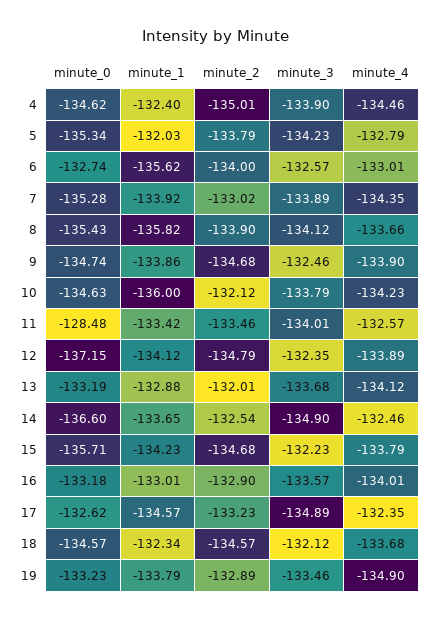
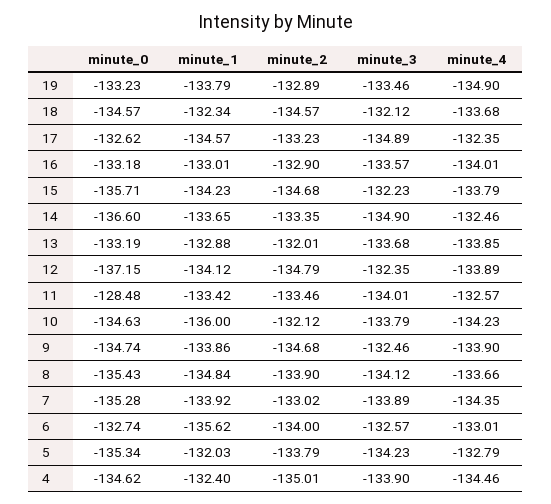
  {
    "minute_0": {
      "4": -134.62,
      "5": -135.34,
      "6": -132.74,
      "7": -135.28,
      "8": -135.43,
      "9": -134.74,
      "10": -134.63,
      "11": -128.48,
      "12": -137.15,
      "13": -133.19,
      "14": -136.6,
      "15": -135.71,
      "16": -133.18,
      "17": -132.62,
      "18": -134.57,
      "19": -133.23
    },
    "minute_1": {
      "4": -132.4,
      "5": -132.03,
      "6": -135.62,
      "7": -133.92,
-     "8": -135.82,
+     "8": -134.84,
      "9": -133.86,
      "10": -136,
      "11": -133.42,
      "12": -134.12,
      "13": -132.88,
      "14": -133.65,
      "15": -134.23,
      "16": -133.01,
      "17": -134.57,
      "18": -132.34,
      "19": -133.79
    },
    "minute_2": {
      "4": -135.01,
      "5": -133.79,
      "6": -134,
      "7": -133.02,
      "8": -133.9,
      "9": -134.68,
      "10": -132.12,
      "11": -133.46,
      "12": -134.79,
      "13": -132.01,
-     "14": -132.54,
+     "14": -133.35,
      "15": -134.68,
      "16": -132.9,
      "17": -133.23,
      "18": -134.57,
      "19": -132.89
    },
    "minute_3": {
      "4": -133.9,
      "5": -134.23,
      "6": -132.57,
      "7": -133.89,
      "8": -134.12,
      "9": -132.46,
      "10": -133.79,
      "11": -134.01,
      "12": -132.35,
      "13": -133.68,
      "14": -134.9,
      "15": -132.23,
      "16": -133.57,
      "17": -134.89,
      "18": -132.12,
      "19": -133.46
    },
    "minute_4": {
      "4": -134.46,
      "5": -132.79,
      "6": -133.01,
      "7": -134.35,
      "8": -133.66,
      "9": -133.9,
      "10": -134.23,
      "11": -132.57,
      "12": -133.89,
-     "13": -134.12,
+     "13": -133.85,
      "14": -132.46,
      "15": -133.79,
      "16": -134.01,
      "17": -132.35,
      "18": -133.68,
      "19": -134.9
    }
  }

